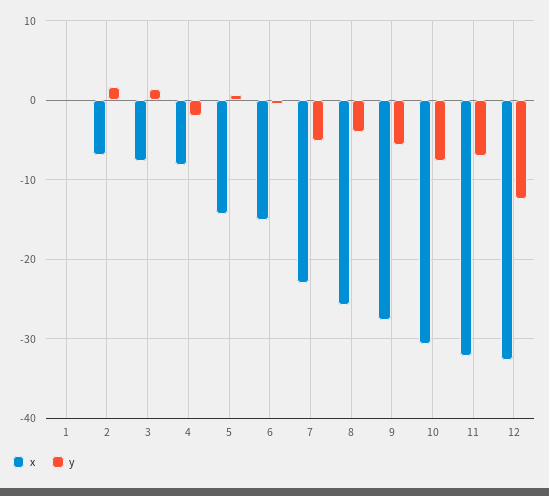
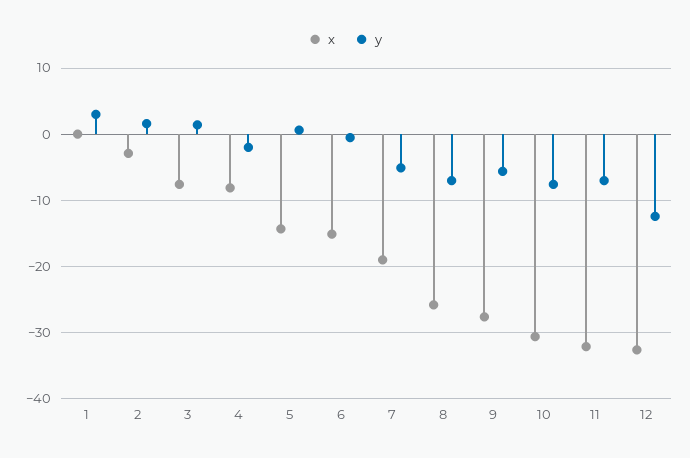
  {
    "x": {
      "1": 0,
-     "2": -7,
+     "2": -3,
      "3": -8,
      "4": -8,
      "5": -14,
      "6": -15,
-     "7": -23,
+     "7": -19,
      "8": -26,
      "9": -28,
      "10": -31,
      "11": -32,
      "12": -33
    },
    "y": {
-     "1": 0,
+     "1": 3,
      "2": 2,
      "3": 1,
      "4": -2,
      "5": 1,
      "6": -1,
      "7": -5,
-     "8": -4,
+     "8": -7,
      "9": -6,
      "10": -8,
      "11": -7,
      "12": -12
    }
  }

